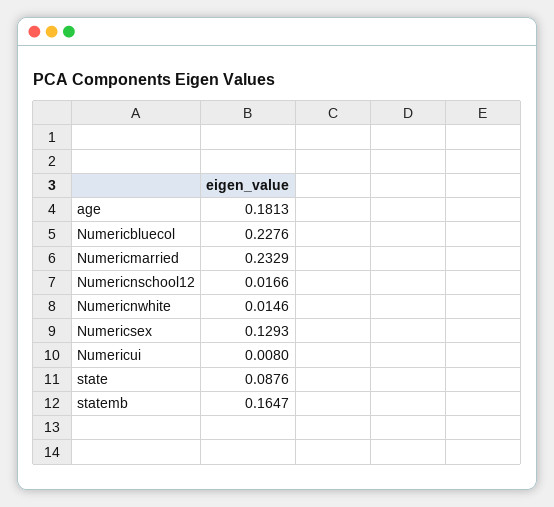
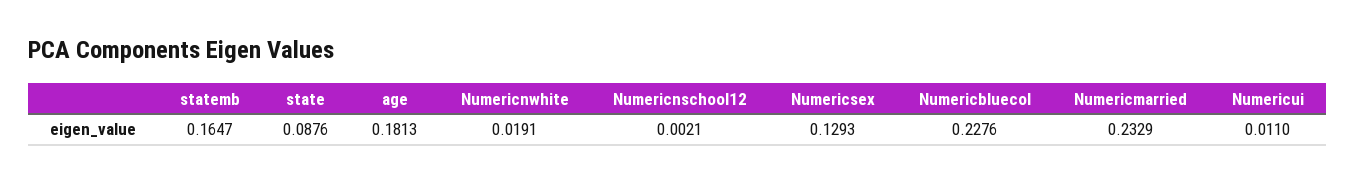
  {
    "age": 0.1813,
    "Numericbluecol": 0.2276,
    "Numericmarried": 0.2329,
-   "Numericnschool12": 0.0166,
+   "Numericnschool12": 0.0021,
-   "Numericnwhite": 0.0146,
+   "Numericnwhite": 0.0191,
    "Numericsex": 0.1293,
-   "Numericui": 0.008,
+   "Numericui": 0.011,
    "state": 0.0876,
    "statemb": 0.1647
  }

